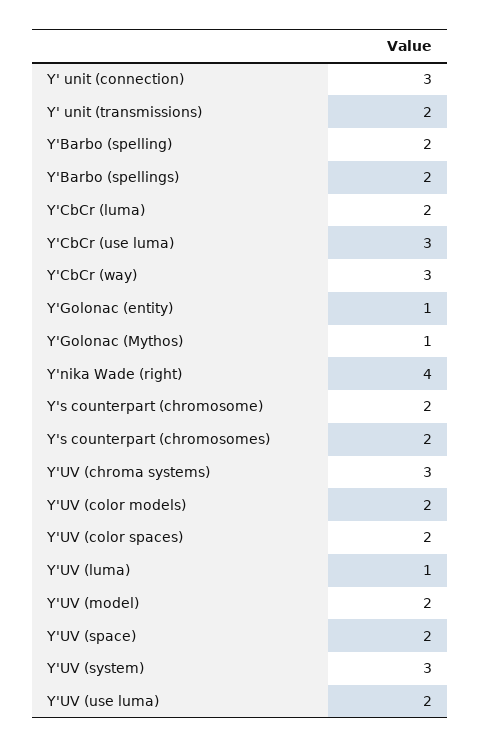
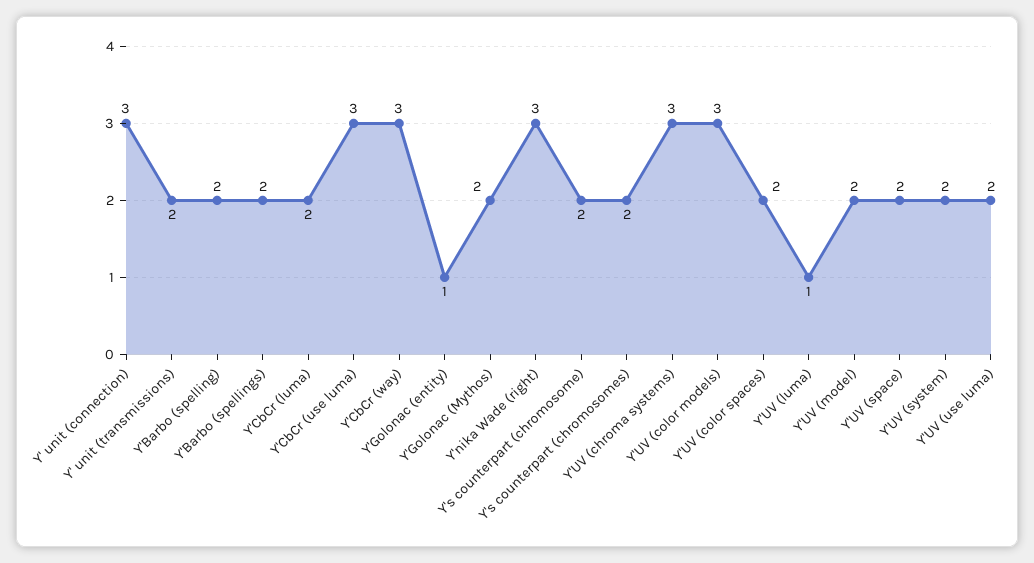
  {
    "Y' unit (connection)": 3,
    "Y' unit (transmissions)": 2,
    "Y'Barbo (spelling)": 2,
    "Y'Barbo (spellings)": 2,
    "Y'CbCr (luma)": 2,
    "Y'CbCr (use luma)": 3,
    "Y'CbCr (way)": 3,
    "Y'Golonac (entity)": 1,
-   "Y'Golonac (Mythos)": 1,
+   "Y'Golonac (Mythos)": 2,
-   "Y'nika Wade (right)": 4,
+   "Y'nika Wade (right)": 3,
    "Y's counterpart (chromosome)": 2,
    "Y's counterpart (chromosomes)": 2,
    "Y'UV (chroma systems)": 3,
-   "Y'UV (color models)": 2,
+   "Y'UV (color models)": 3,
    "Y'UV (color spaces)": 2,
    "Y'UV (luma)": 1,
    "Y'UV (model)": 2,
    "Y'UV (space)": 2,
-   "Y'UV (system)": 3,
+   "Y'UV (system)": 2,
    "Y'UV (use luma)": 2
  }

